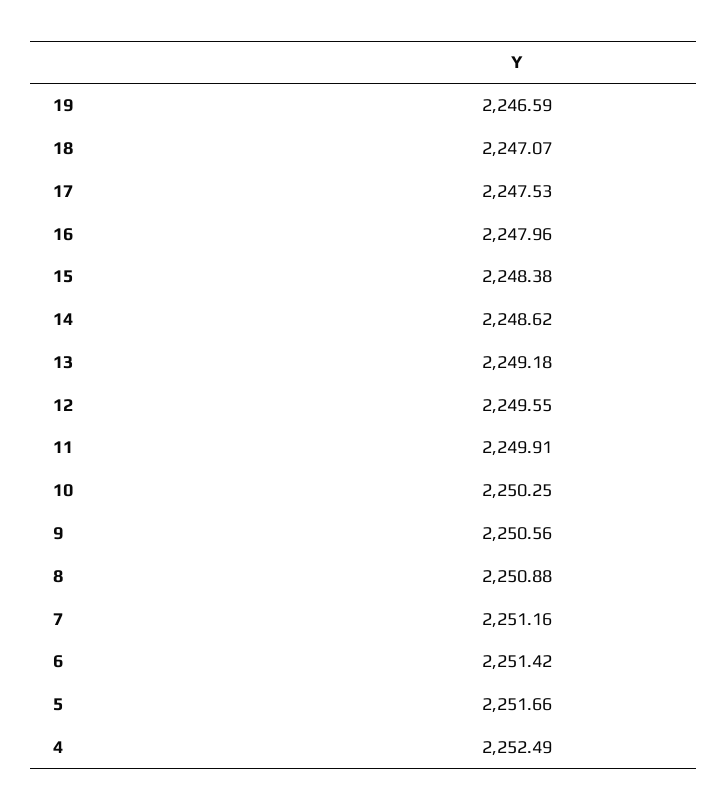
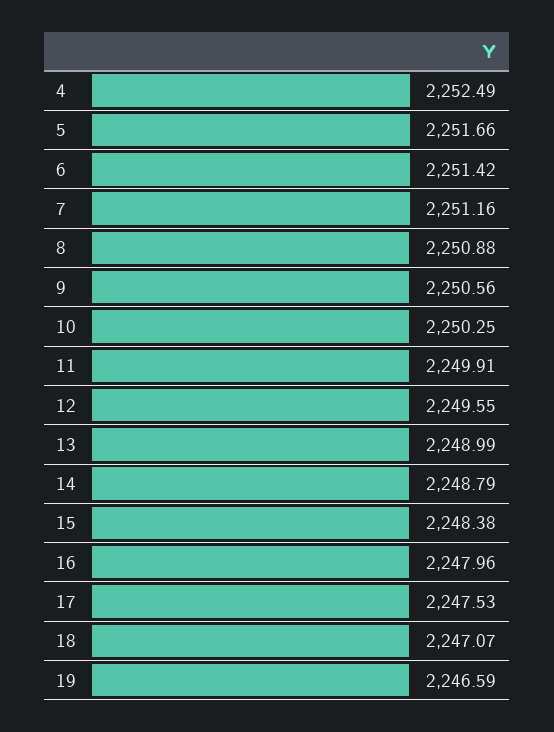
  {
    "19": 2246.59,
    "18": 2247.07,
    "17": 2247.53,
    "16": 2247.96,
    "15": 2248.38,
-   "14": 2248.62,
+   "14": 2248.79,
-   "13": 2249.18,
+   "13": 2248.99,
    "12": 2249.55,
    "11": 2249.91,
    "10": 2250.25,
    "9": 2250.56,
    "8": 2250.88,
    "7": 2251.16,
    "6": 2251.42,
    "5": 2251.66,
    "4": 2252.49
  }

